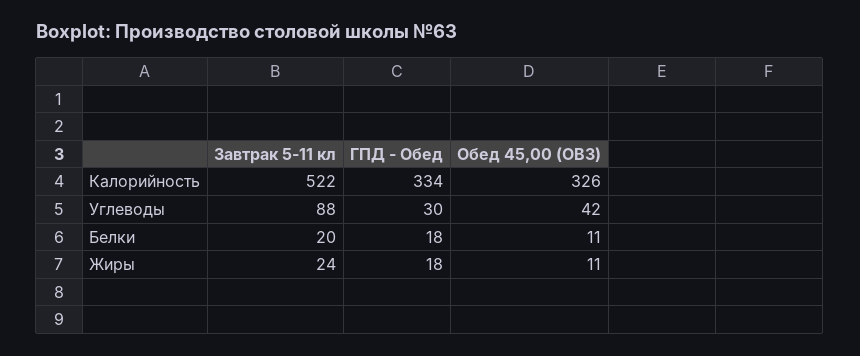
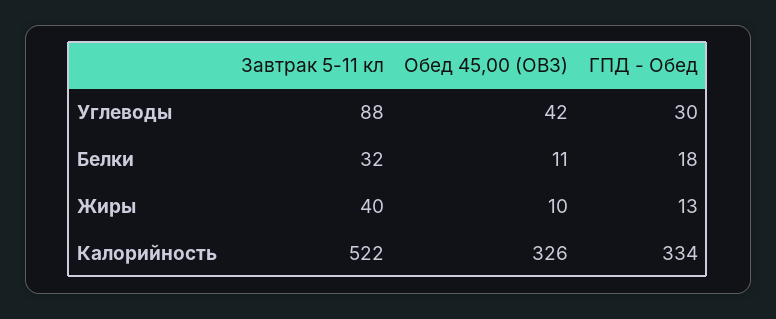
  {
    "Завтрак 5-11 кл": {
      "Калорийность": 522,
      "Углеводы": 88,
-     "Белки": 20,
+     "Белки": 32,
-     "Жиры": 24
+     "Жиры": 40
    },
    "ГПД - Обед": {
      "Калорийность": 334,
      "Углеводы": 30,
      "Белки": 18,
-     "Жиры": 18
+     "Жиры": 13
    },
    "Обед 45,00 (ОВЗ)": {
      "Калорийность": 326,
      "Углеводы": 42,
      "Белки": 11,
-     "Жиры": 11
+     "Жиры": 10
    }
  }

